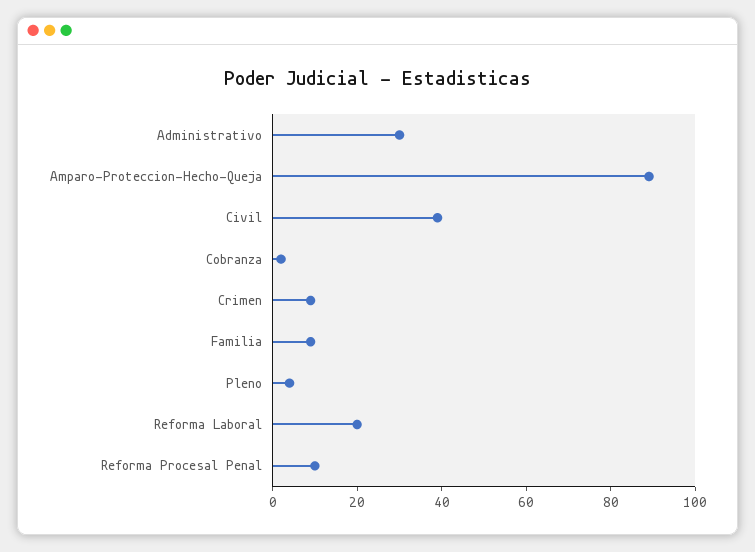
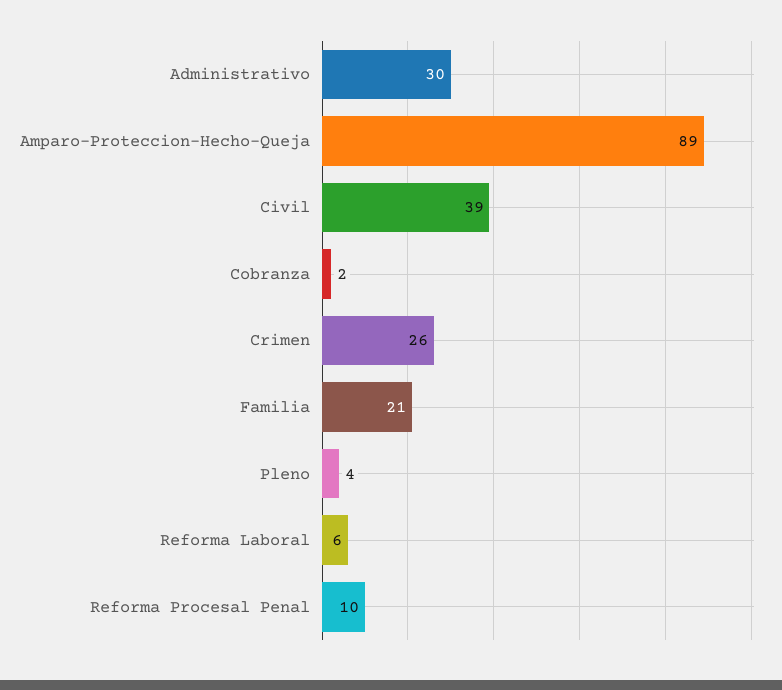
  {
    "Administrativo": 30,
    "Amparo-Proteccion-Hecho-Queja": 89,
    "Civil": 39,
    "Cobranza": 2,
-   "Crimen": 10,
+   "Crimen": 26,
-   "Familia": 10,
+   "Familia": 21,
    "Pleno": 4,
-   "Reforma Laboral": 20,
+   "Reforma Laboral": 6,
    "Reforma Procesal Penal": 10
  }

